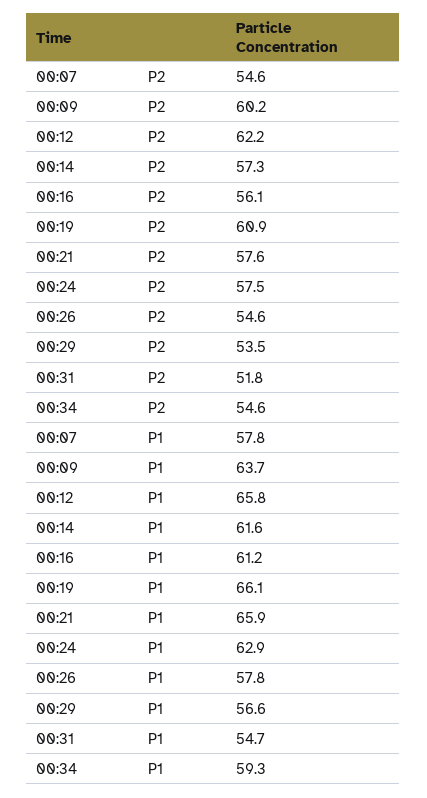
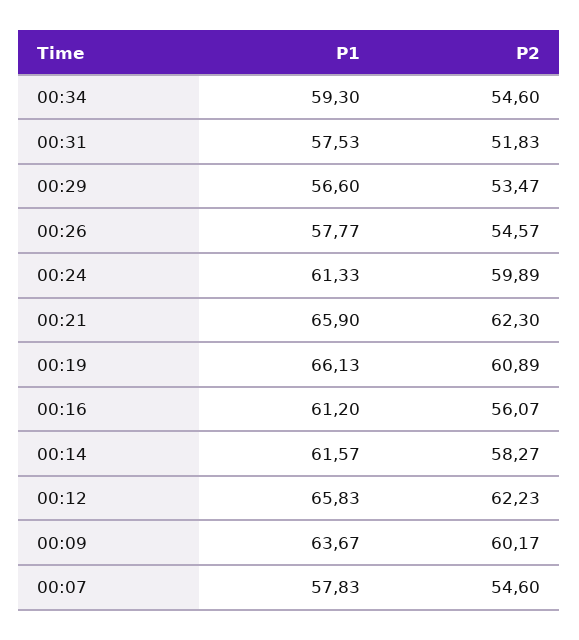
  {
    "00:07": {
      "P2": 54.6,
      "P1": 57.83
    },
    "00:09": {
      "P2": 60.17,
      "P1": 63.67
    },
    "00:12": {
      "P2": 62.23,
      "P1": 65.83
    },
    "00:14": {
-     "P2": 57.3,
+     "P2": 58.27,
      "P1": 61.57
    },
    "00:16": {
      "P2": 56.07,
      "P1": 61.2
    },
    "00:19": {
      "P2": 60.89,
      "P1": 66.13
    },
    "00:21": {
-     "P2": 57.6,
+     "P2": 62.3,
      "P1": 65.9
    },
    "00:24": {
-     "P2": 57.5,
+     "P2": 59.89,
-     "P1": 62.9
+     "P1": 61.33
    },
    "00:26": {
      "P2": 54.57,
      "P1": 57.77
    },
    "00:29": {
      "P2": 53.47,
      "P1": 56.6
    },
    "00:31": {
      "P2": 51.83,
-     "P1": 54.7
+     "P1": 57.53
    },
    "00:34": {
      "P2": 54.6,
      "P1": 59.3
    }
  }

